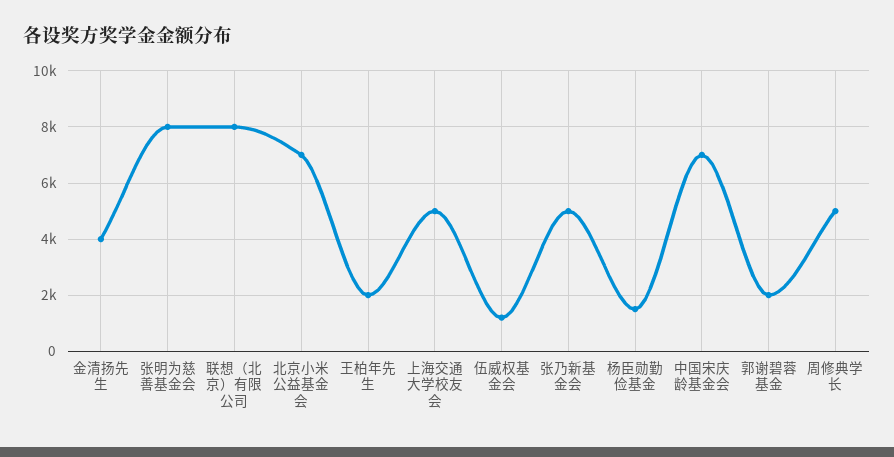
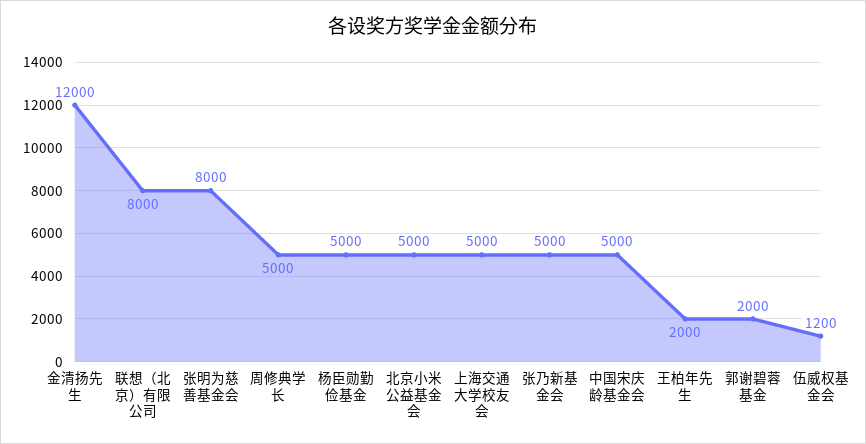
  {
-   "金清扬先生": 4000,
+   "金清扬先生": 12000,
    "张明为慈善基金会": 8000,
    "联想（北京）有限公司": 8000,
-   "北京小米公益基金会": 7000,
+   "北京小米公益基金会": 5000,
    "王柏年先生": 2000,
    "上海交通大学校友会": 5000,
    "伍威权基金会": 1200,
    "张乃新基金会": 5000,
-   "杨臣勋勤俭基金": 1500,
+   "杨臣勋勤俭基金": 5000,
-   "中国宋庆龄基金会": 7000,
+   "中国宋庆龄基金会": 5000,
    "郭谢碧蓉基金": 2000,
    "周修典学长": 5000
  }

